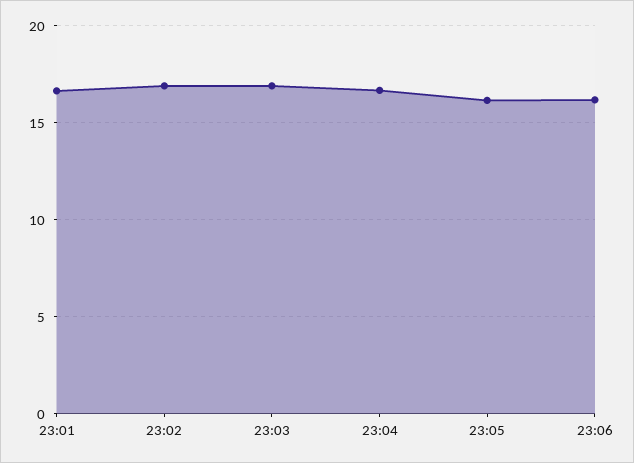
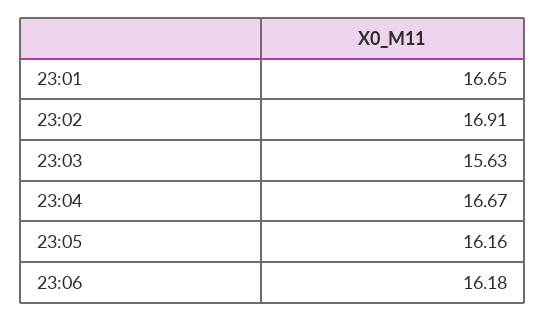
  {
    "23:01": 16.65,
    "23:02": 16.91,
-   "23:03": 17,
+   "23:03": 15.63,
    "23:04": 16.67,
    "23:05": 16.16,
    "23:06": 16.18
  }

